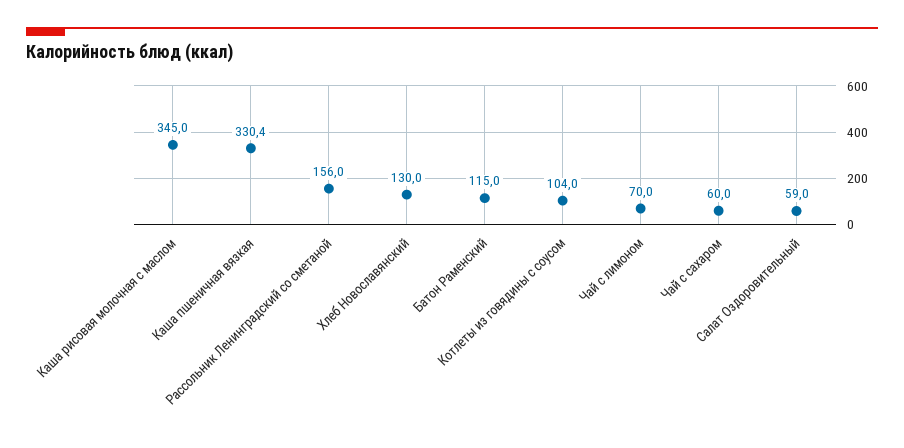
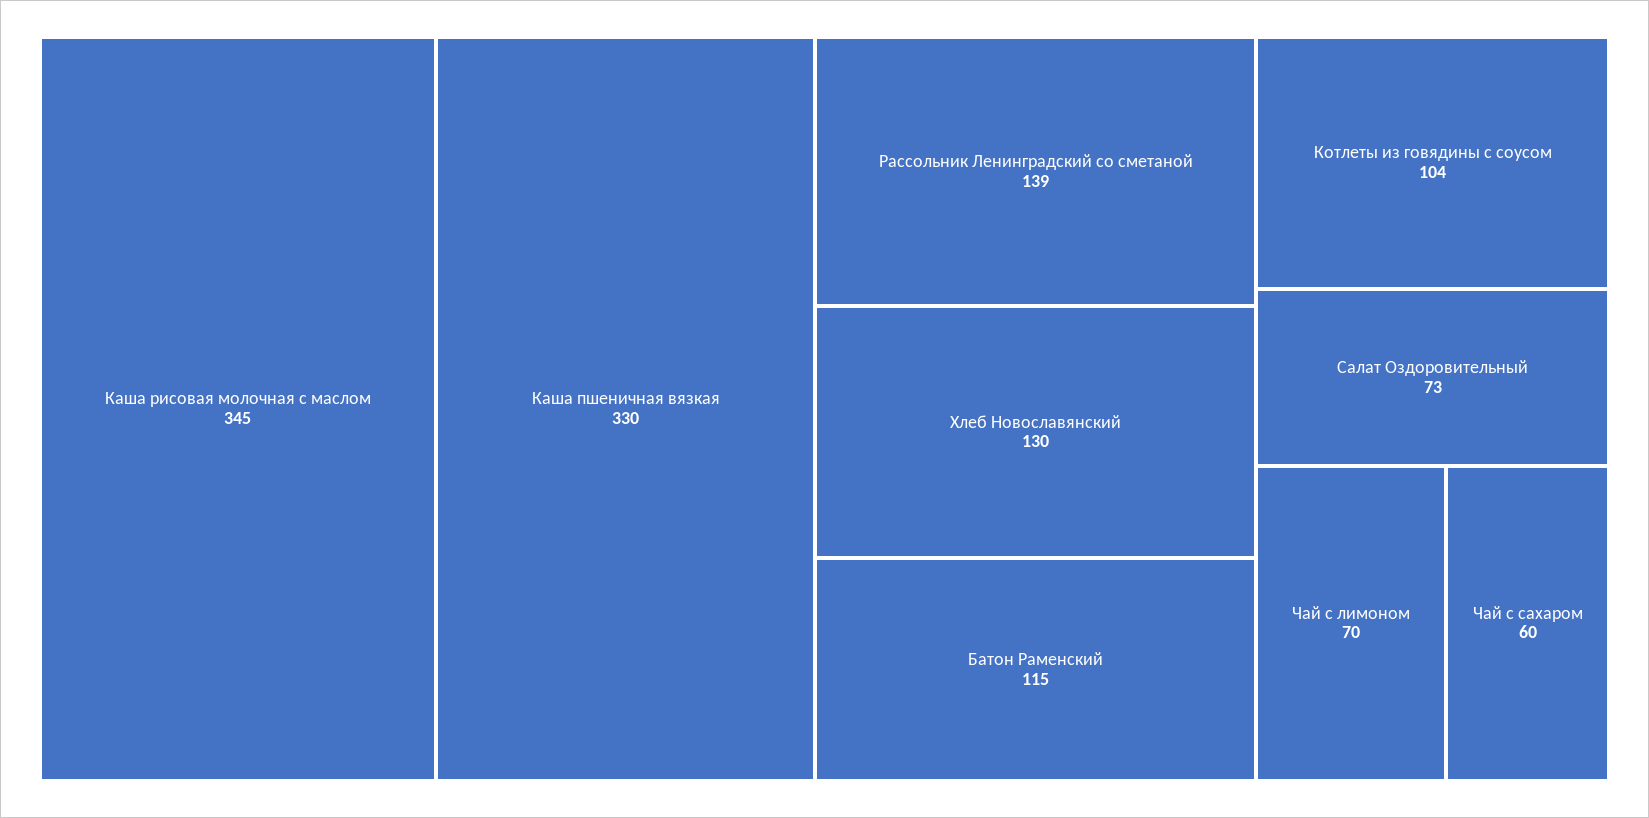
  {
    "Каша рисовая молочная с маслом": 345,
    "Каша пшеничная вязкая": 330.4,
-   "Рассольник Ленинградский со сметаной": 156,
+   "Рассольник Ленинградский со сметаной": 139,
    "Хлеб Новославянский": 130,
    "Батон Раменский": 115,
    "Котлеты из говядины с соусом": 104,
    "Чай с лимоном": 70,
    "Чай с сахаром": 60,
-   "Салат Оздоровительный": 59
+   "Салат Оздоровительный": 73
  }

